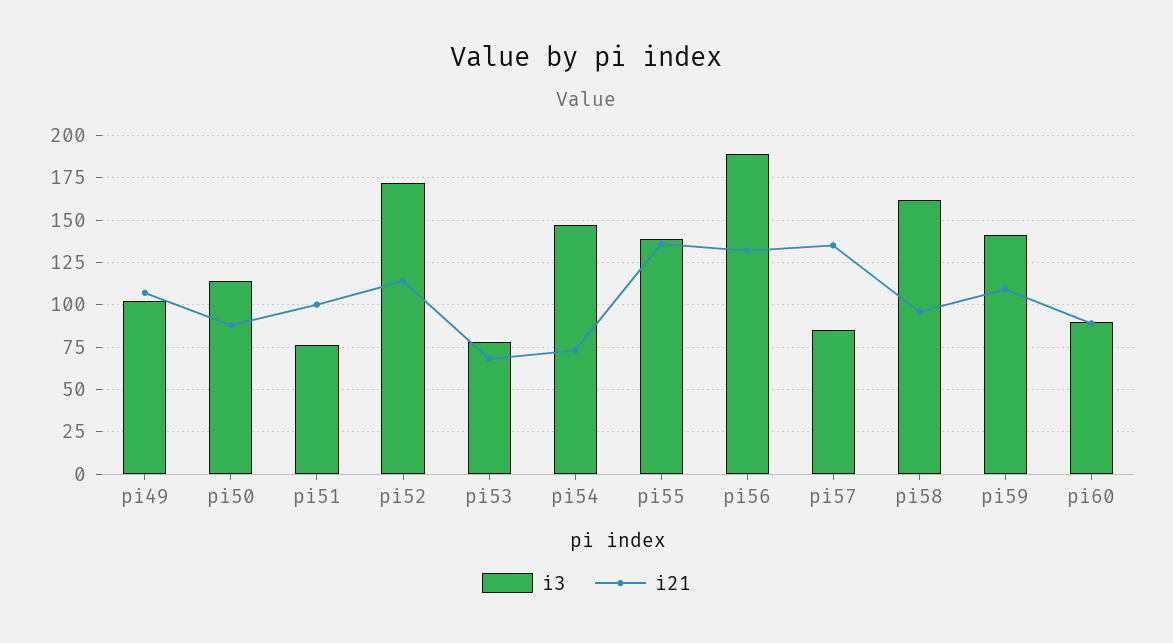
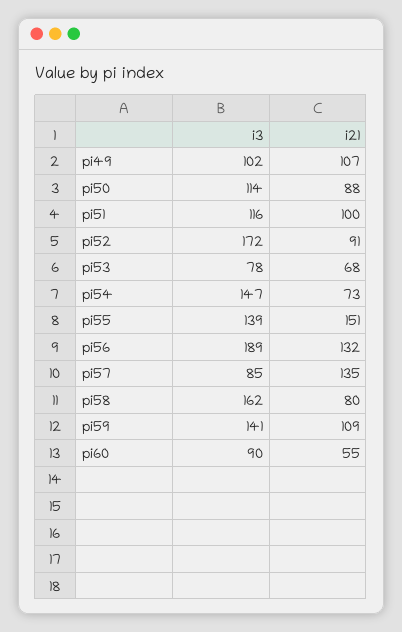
  {
    "i3": {
      "pi49": 102,
      "pi50": 114,
-     "pi51": 75,
+     "pi51": 116,
      "pi52": 172,
      "pi53": 78,
      "pi54": 147,
      "pi55": 139,
      "pi56": 189,
      "pi57": 85,
      "pi58": 162,
      "pi59": 141,
      "pi60": 90
    },
    "i21": {
      "pi49": 107,
      "pi50": 88,
      "pi51": 100,
-     "pi52": 115,
+     "pi52": 91,
      "pi53": 68,
      "pi54": 73,
-     "pi55": 135,
+     "pi55": 151,
      "pi56": 132,
      "pi57": 135,
-     "pi58": 95,
+     "pi58": 80,
      "pi59": 109,
-     "pi60": 90
+     "pi60": 55
    }
  }

